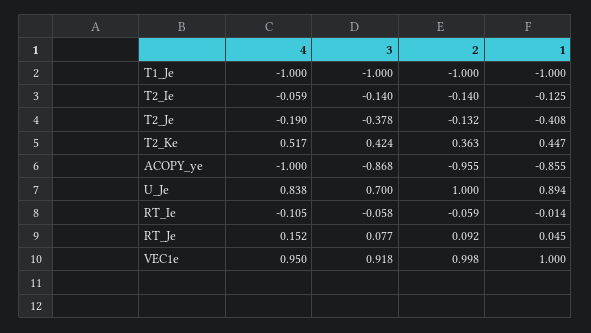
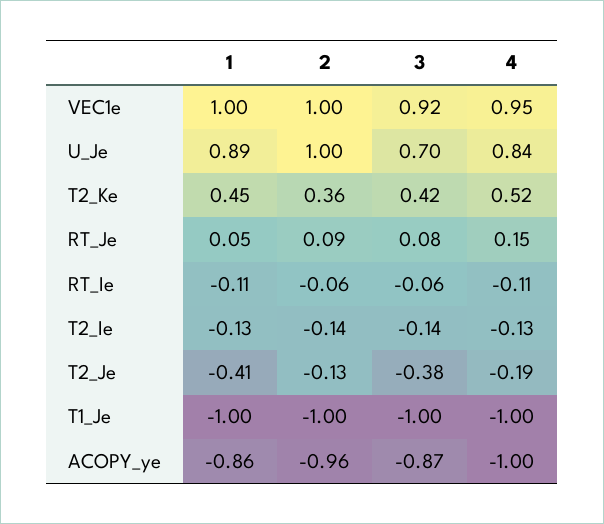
  {
    "4": {
      "T1_Je": -1,
-     "T2_Ie": -0.059,
+     "T2_Ie": -0.13,
      "T2_Je": -0.19,
      "T2_Ke": 0.517,
      "ACOPY_ye": -1,
      "U_Je": 0.838,
      "RT_Ie": -0.105,
      "RT_Je": 0.152,
      "VEC1e": 0.95
    },
    "3": {
      "T1_Je": -1,
      "T2_Ie": -0.14,
      "T2_Je": -0.378,
      "T2_Ke": 0.424,
      "ACOPY_ye": -0.868,
      "U_Je": 0.7,
      "RT_Ie": -0.058,
      "RT_Je": 0.077,
      "VEC1e": 0.918
    },
    "2": {
      "T1_Je": -1,
      "T2_Ie": -0.14,
      "T2_Je": -0.132,
      "T2_Ke": 0.363,
      "ACOPY_ye": -0.955,
      "U_Je": 1,
      "RT_Ie": -0.059,
      "RT_Je": 0.092,
      "VEC1e": 0.998
    },
    "1": {
      "T1_Je": -1,
      "T2_Ie": -0.125,
      "T2_Je": -0.408,
      "T2_Ke": 0.447,
      "ACOPY_ye": -0.855,
      "U_Je": 0.894,
-     "RT_Ie": -0.014,
+     "RT_Ie": -0.11,
      "RT_Je": 0.045,
      "VEC1e": 1
    }
  }

